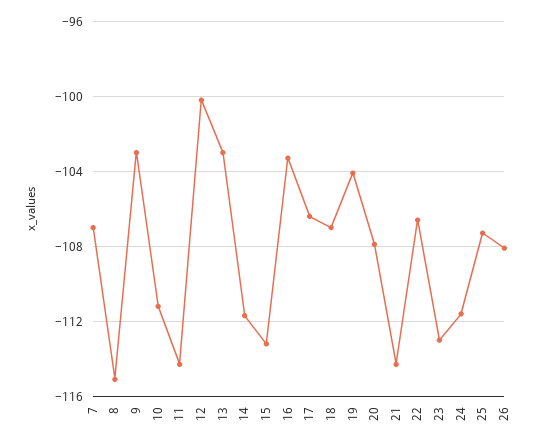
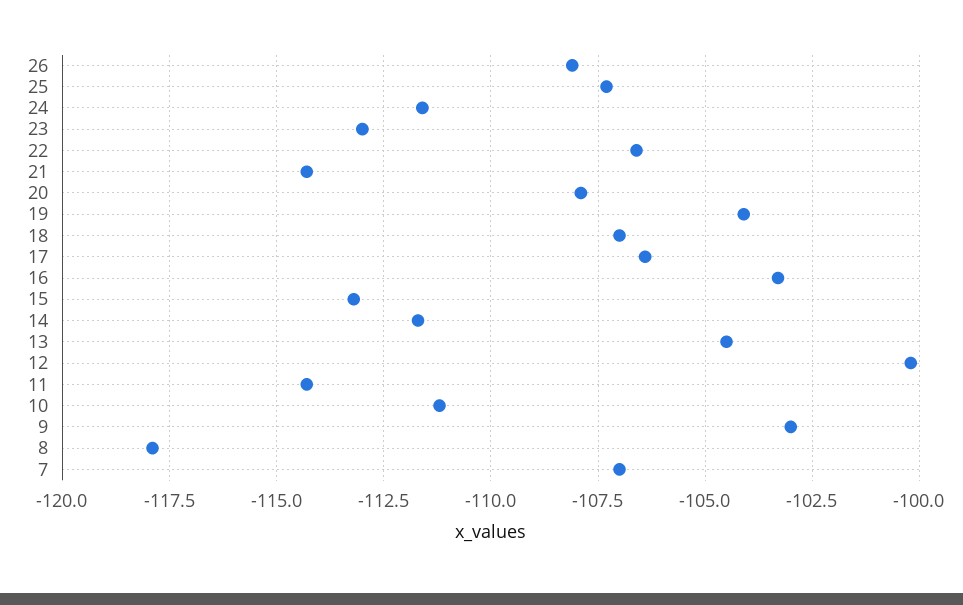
  {
    "7": -107,
-   "8": -115,
+   "8": -118,
    "9": -103,
    "10": -111,
    "11": -114.5,
    "12": -100,
-   "13": -103,
+   "13": -104.5,
    "14": -111.5,
    "15": -113,
    "16": -103.5,
    "17": -106.5,
    "18": -107,
    "19": -104,
    "20": -108,
    "21": -114.5,
    "22": -106.5,
    "23": -113,
    "24": -111.5,
    "25": -107.5,
    "26": -108
  }

